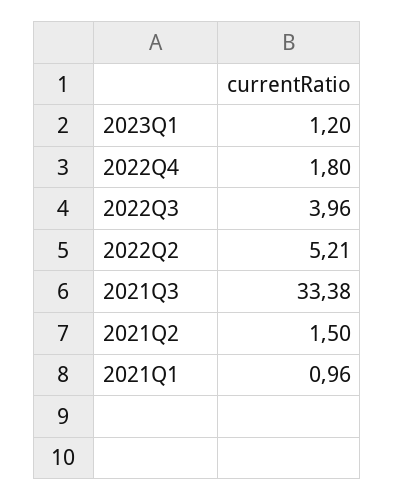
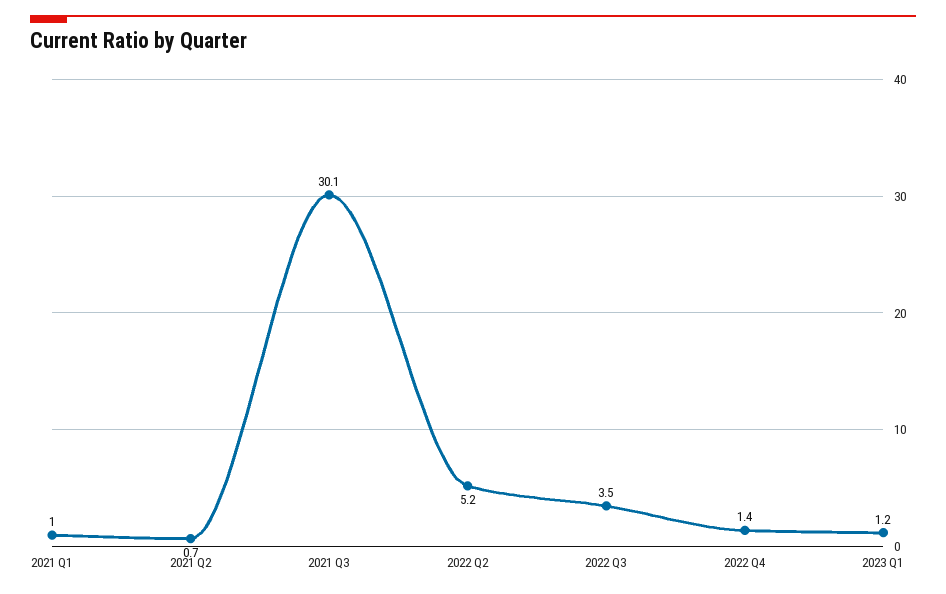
  {
    "2023Q1": 1.2,
-   "2022Q4": 1.8,
+   "2022Q4": 1.4,
-   "2022Q3": 3.96,
+   "2022Q3": 3.5,
    "2022Q2": 5.21,
-   "2021Q3": 33.38,
+   "2021Q3": 30.1,
-   "2021Q2": 1.5,
+   "2021Q2": 0.7,
    "2021Q1": 0.96
  }

